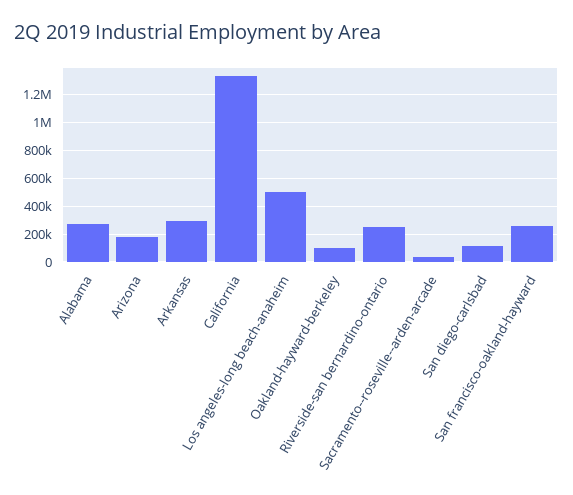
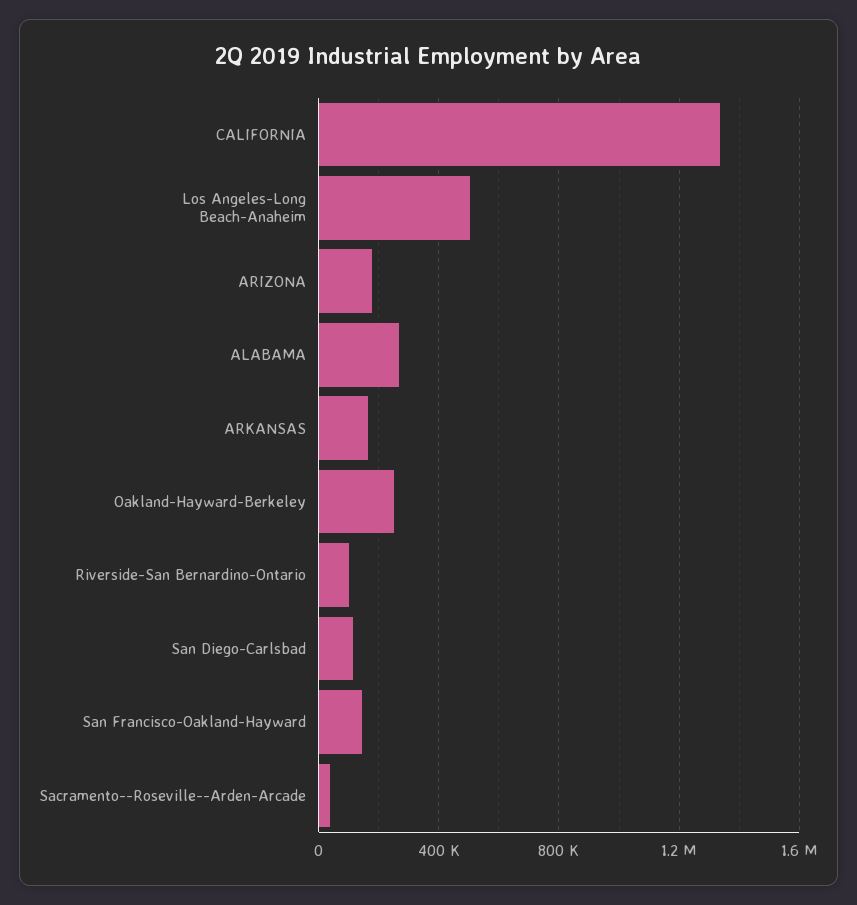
  {
    "Alabama": 250000,
    "Arizona": 200000,
-   "Arkansas": 300000,
+   "Arkansas": 150000,
    "California": 1350000,
    "Los angeles-long beach-anaheim": 500000,
-   "Oakland-hayward-berkeley": 100000,
+   "Oakland-hayward-berkeley": 250000,
-   "Riverside-san bernardino-ontario": 250000,
+   "Riverside-san bernardino-ontario": 100000,
    "Sacramento--roseville--arden-arcade": 50000,
    "San diego-carlsbad": 100000,
-   "San francisco-oakland-hayward": 250000
+   "San francisco-oakland-hayward": 150000
  }

